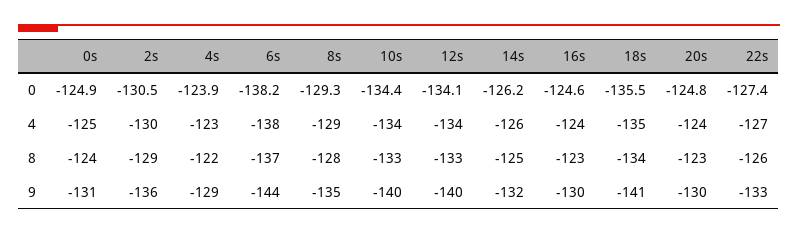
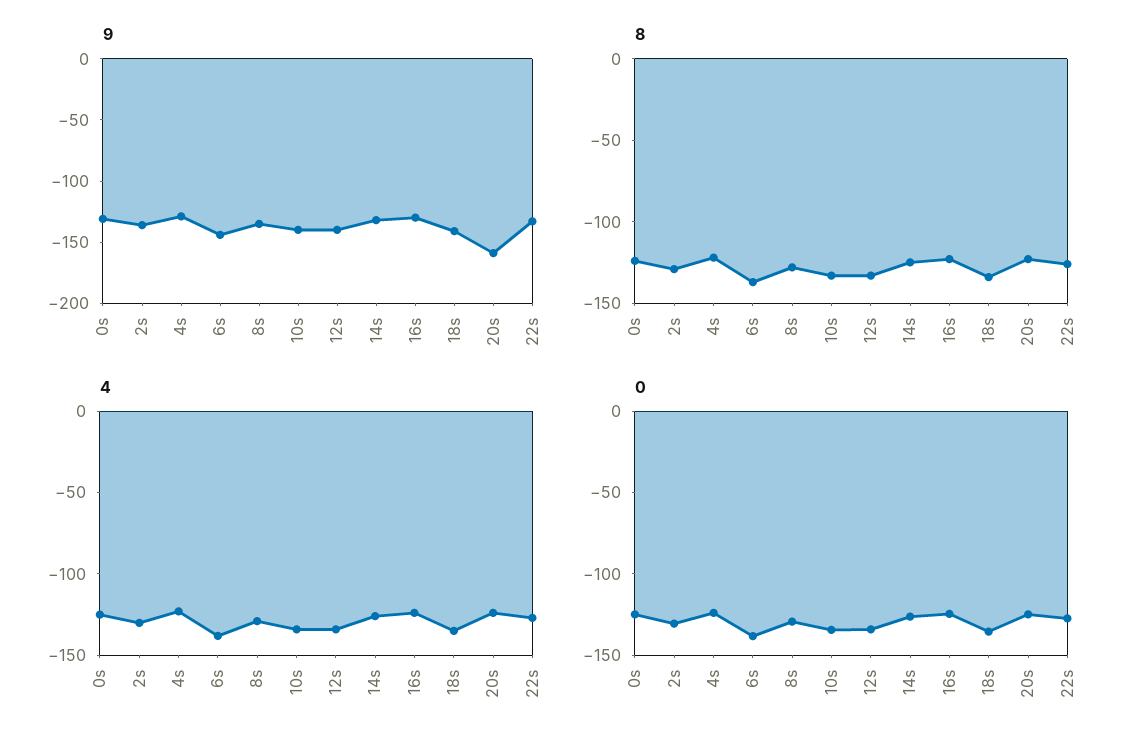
  {
    "0": {
      "0s": -124.9,
      "2s": -130.5,
      "4s": -123.9,
      "6s": -138.2,
      "8s": -129.3,
      "10s": -134.4,
      "12s": -134.1,
      "14s": -126.2,
      "16s": -124.6,
      "18s": -135.5,
      "20s": -124.8,
      "22s": -127.4
    },
    "4": {
      "0s": -125,
      "2s": -130,
      "4s": -123,
      "6s": -138,
      "8s": -129,
      "10s": -134,
      "12s": -134,
      "14s": -126,
      "16s": -124,
      "18s": -135,
      "20s": -124,
      "22s": -127
    },
    "8": {
      "0s": -124,
      "2s": -129,
      "4s": -122,
      "6s": -137,
      "8s": -128,
      "10s": -133,
      "12s": -133,
      "14s": -125,
      "16s": -123,
      "18s": -134,
      "20s": -123,
      "22s": -126
    },
    "9": {
      "0s": -131,
      "2s": -136,
      "4s": -129,
      "6s": -144,
      "8s": -135,
      "10s": -140,
      "12s": -140,
      "14s": -132,
      "16s": -130,
      "18s": -141,
-     "20s": -130,
+     "20s": -160,
      "22s": -133
    }
  }

